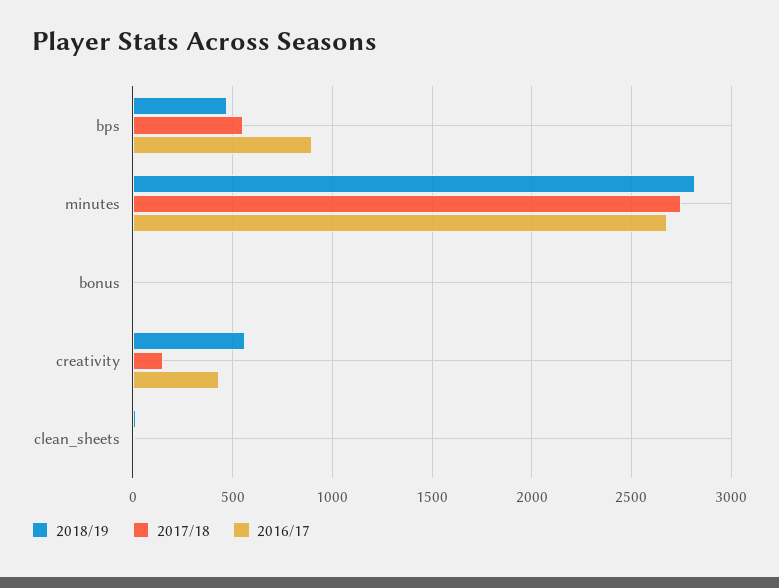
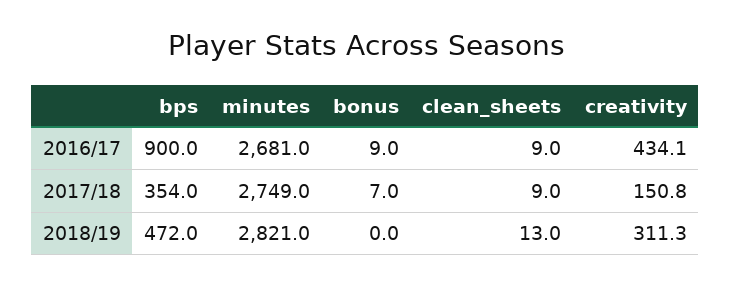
  {
    "2018/19": {
      "bps": 472,
      "minutes": 2821,
      "bonus": 0,
-     "creativity": 550,
+     "creativity": 311.3,
      "clean_sheets": 13
    },
    "2017/18": {
-     "bps": 550,
+     "bps": 354,
      "minutes": 2749,
      "bonus": 7,
      "creativity": 150.8,
      "clean_sheets": 9
    },
    "2016/17": {
      "bps": 900,
      "minutes": 2681,
      "bonus": 9,
      "creativity": 434.1,
      "clean_sheets": 9
    }
  }

